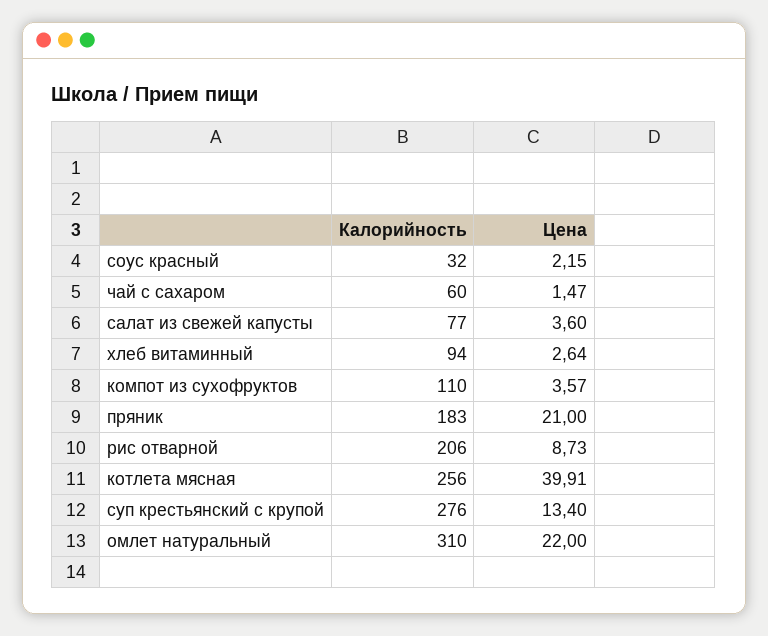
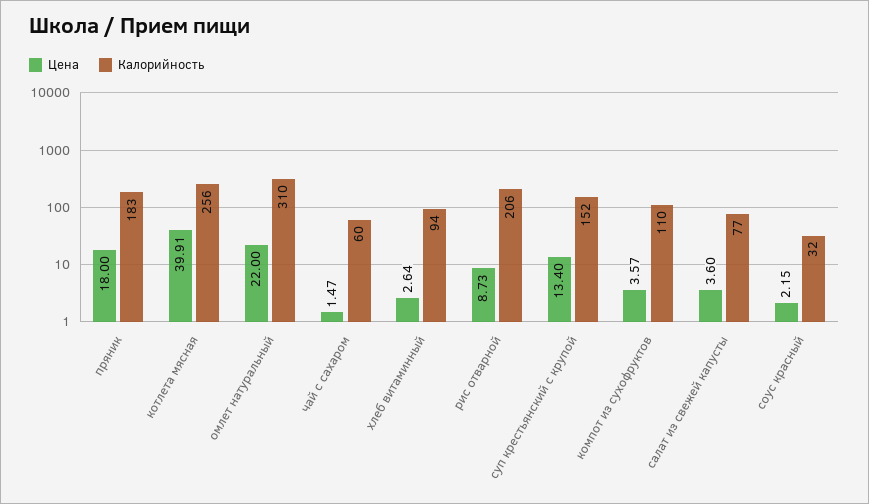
  {
    "Калорийность": {
      "соус красный": 32,
      "чай с сахаром": 60,
      "салат из свежей капусты": 77,
      "хлеб витаминный": 94,
      "компот из сухофруктов": 110,
      "пряник": 183,
      "рис отварной": 206,
      "котлета мясная": 256,
-     "суп крестьянский с крупой": 276,
+     "суп крестьянский с крупой": 152,
      "омлет натуральный": 310
    },
    "Цена": {
      "соус красный": 2.15,
      "чай с сахаром": 1.47,
      "салат из свежей капусты": 3.6,
      "хлеб витаминный": 2.64,
      "компот из сухофруктов": 3.57,
-     "пряник": 21,
+     "пряник": 18,
      "рис отварной": 8.73,
      "котлета мясная": 39.91,
      "суп крестьянский с крупой": 13.4,
      "омлет натуральный": 22
    }
  }

